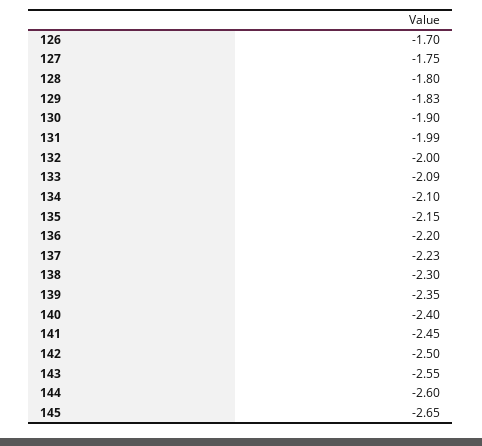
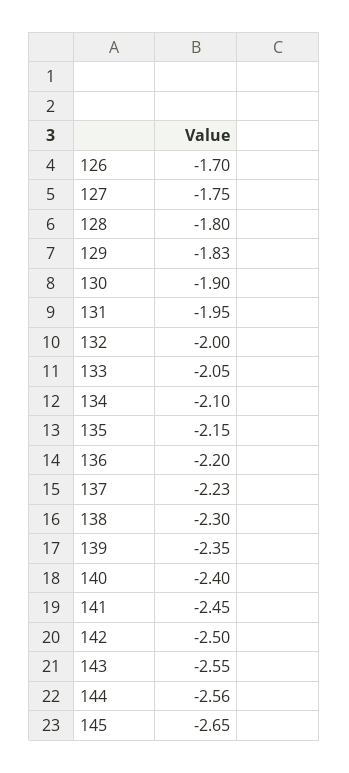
  {
    "126": -1.7,
    "127": -1.75,
    "128": -1.8,
    "129": -1.83,
    "130": -1.9,
-   "131": -1.99,
+   "131": -1.95,
    "132": -2,
-   "133": -2.09,
+   "133": -2.05,
    "134": -2.1,
    "135": -2.15,
    "136": -2.2,
    "137": -2.23,
    "138": -2.3,
    "139": -2.35,
    "140": -2.4,
    "141": -2.45,
    "142": -2.5,
    "143": -2.55,
-   "144": -2.6,
+   "144": -2.56,
    "145": -2.65
  }

